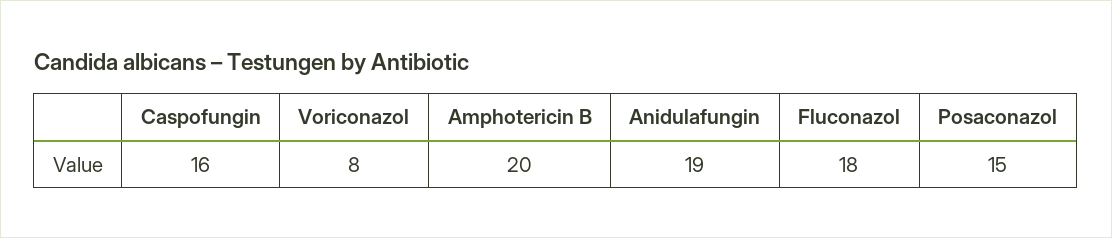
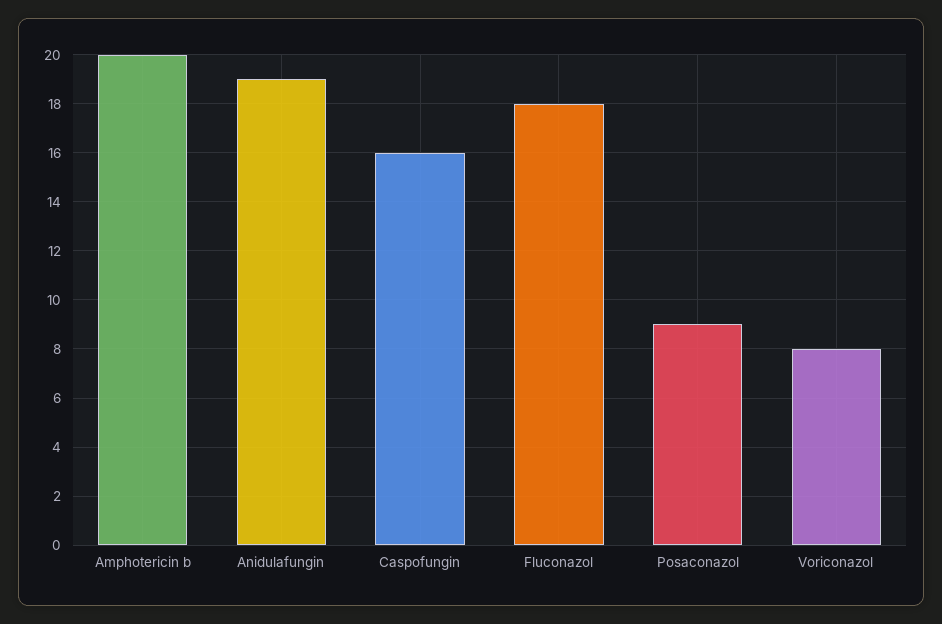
  {
    "Caspofungin": 16,
    "Voriconazol": 8,
    "Amphotericin B": 20,
    "Anidulafungin": 19,
    "Fluconazol": 18,
-   "Posaconazol": 15
+   "Posaconazol": 9
  }

